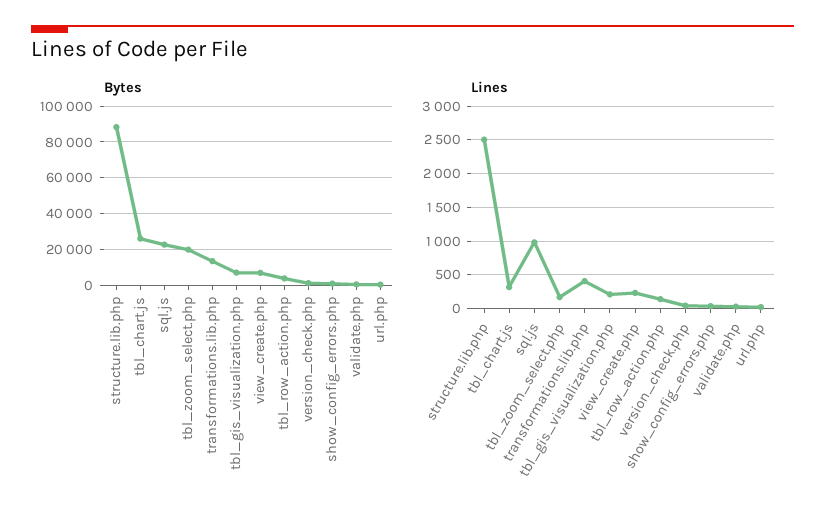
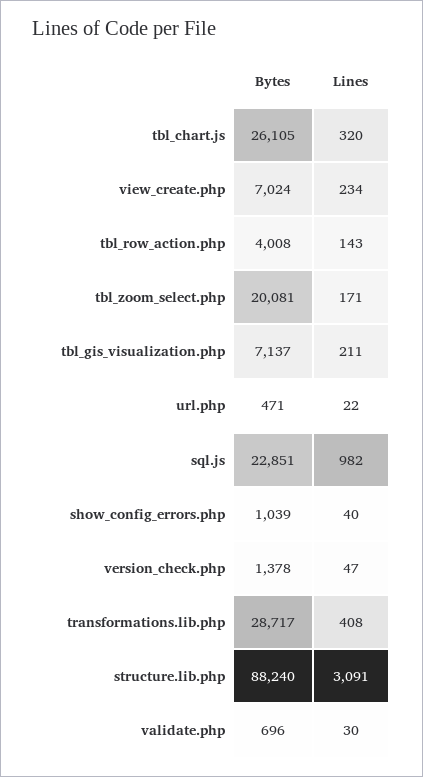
  {
    "Bytes": {
      "structure.lib.php": 88240,
      "tbl_chart.js": 26105,
      "sql.js": 22851,
      "tbl_zoom_select.php": 20081,
-     "transformations.lib.php": 15000,
+     "transformations.lib.php": 28717,
      "tbl_gis_visualization.php": 7137,
      "view_create.php": 7024,
      "tbl_row_action.php": 4008,
      "version_check.php": 1378,
      "show_config_errors.php": 1039,
      "validate.php": 696,
      "url.php": 471
    },
    "Lines": {
-     "structure.lib.php": 2500,
+     "structure.lib.php": 3091,
      "tbl_chart.js": 320,
      "sql.js": 982,
      "tbl_zoom_select.php": 171,
      "transformations.lib.php": 408,
      "tbl_gis_visualization.php": 211,
      "view_create.php": 234,
      "tbl_row_action.php": 143,
      "version_check.php": 47,
      "show_config_errors.php": 40,
      "validate.php": 30,
      "url.php": 22
    }
  }

